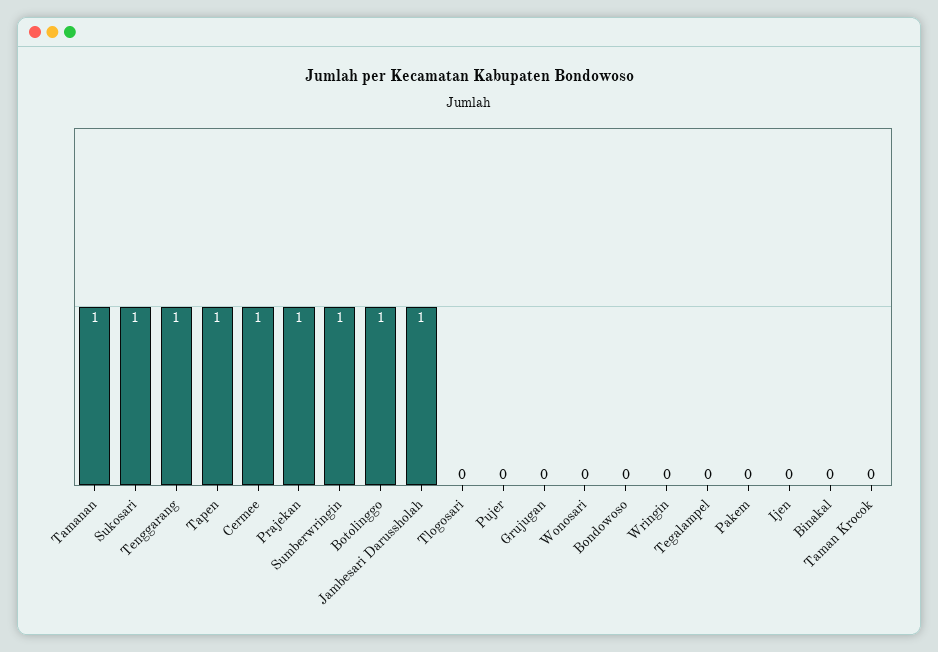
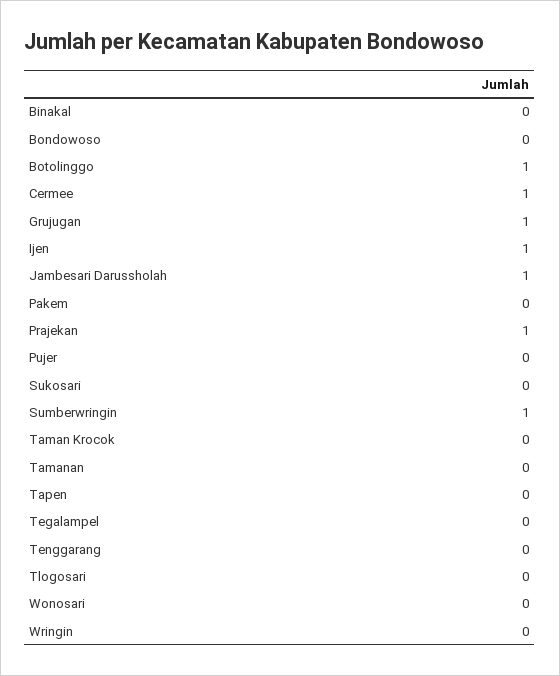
  {
-   "Tamanan": 1,
+   "Tamanan": 0,
-   "Sukosari": 1,
+   "Sukosari": 0,
-   "Tenggarang": 1,
+   "Tenggarang": 0,
-   "Tapen": 1,
+   "Tapen": 0,
    "Cermee": 1,
    "Prajekan": 1,
    "Sumberwringin": 1,
    "Botolinggo": 1,
    "Jambesari Darussholah": 1,
    "Tlogosari": 0,
    "Pujer": 0,
-   "Grujugan": 0,
+   "Grujugan": 1,
    "Wonosari": 0,
    "Bondowoso": 0,
    "Wringin": 0,
    "Tegalampel": 0,
    "Pakem": 0,
-   "Ijen": 0,
+   "Ijen": 1,
    "Binakal": 0,
    "Taman Krocok": 0
  }

